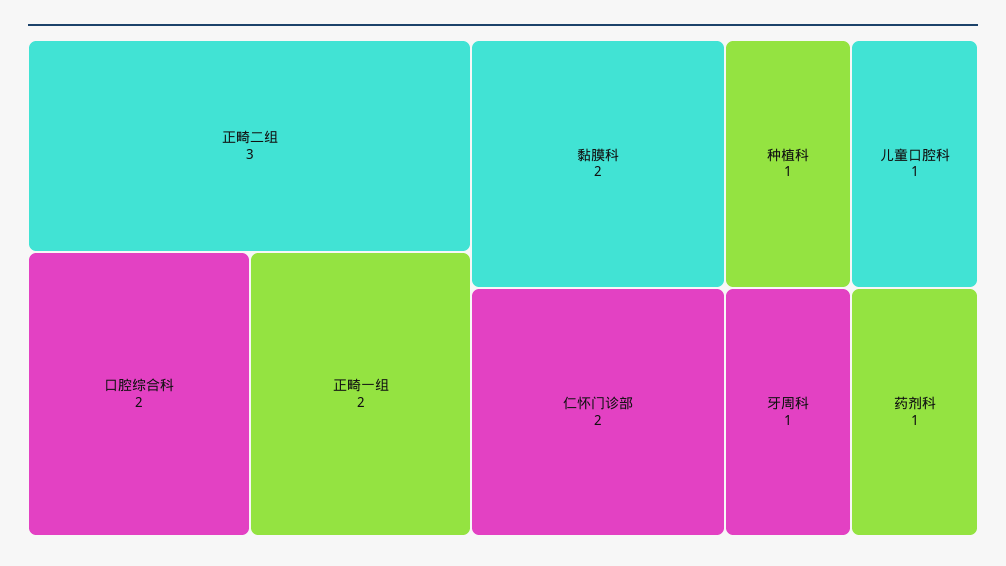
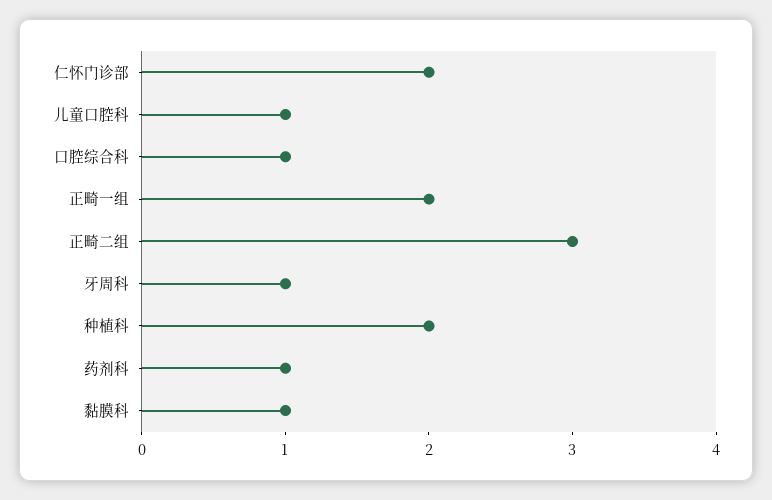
  {
    "正畸二组": 3,
-   "口腔综合科": 2,
+   "口腔综合科": 1,
    "正畸一组": 2,
-   "黏膜科": 2,
+   "黏膜科": 1,
    "仁怀门诊部": 2,
-   "种植科": 1,
+   "种植科": 2,
    "儿童口腔科": 1,
    "牙周科": 1,
    "药剂科": 1
  }

